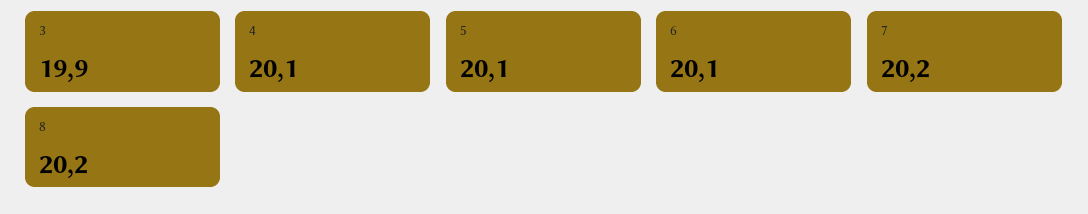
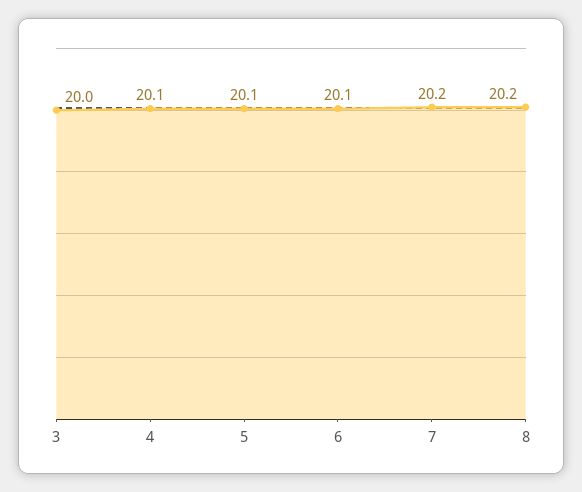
  {
-   "3": 19.9,
+   "3": 20,
    "4": 20.1,
    "5": 20.1,
    "6": 20.1,
    "7": 20.2,
    "8": 20.2
  }

